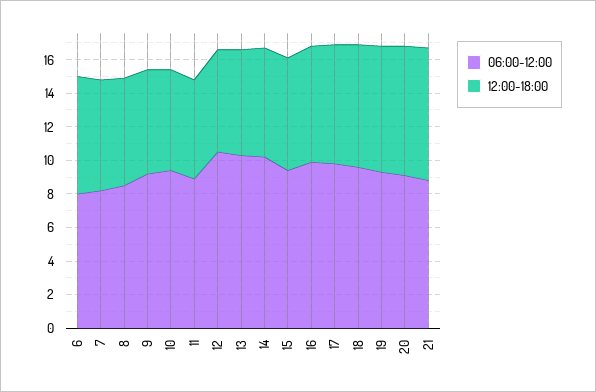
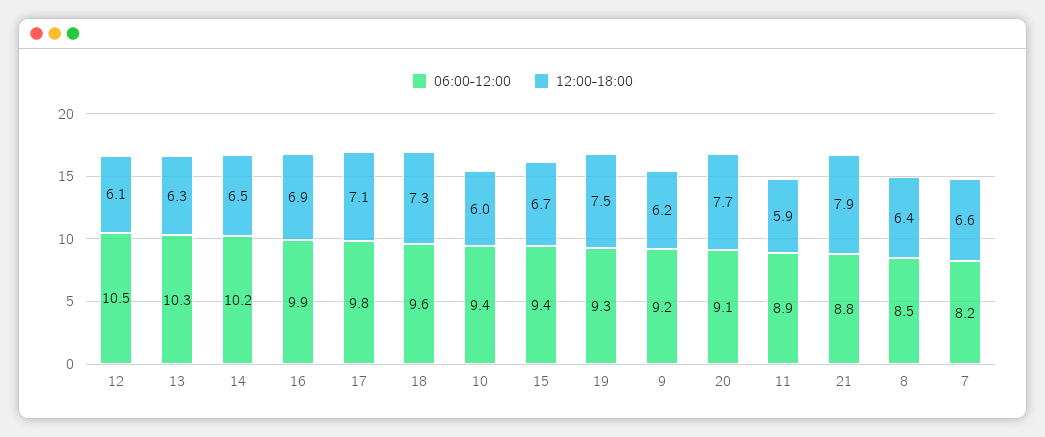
  {
    "06:00-12:00": {
-     "6": 8,
      "7": 8.2,
      "8": 8.5,
      "9": 9.2,
      "10": 9.4,
      "11": 8.9,
      "12": 10.5,
      "13": 10.3,
      "14": 10.2,
      "15": 9.4,
      "16": 9.9,
      "17": 9.8,
      "18": 9.6,
      "19": 9.3,
      "20": 9.1,
      "21": 8.8
    },
    "12:00-18:00": {
-     "6": 7,
      "7": 6.6,
      "8": 6.4,
      "9": 6.2,
      "10": 6,
      "11": 5.9,
      "12": 6.1,
      "13": 6.3,
      "14": 6.5,
      "15": 6.7,
      "16": 6.9,
      "17": 7.1,
      "18": 7.3,
      "19": 7.5,
      "20": 7.7,
      "21": 7.9
    }
  }

